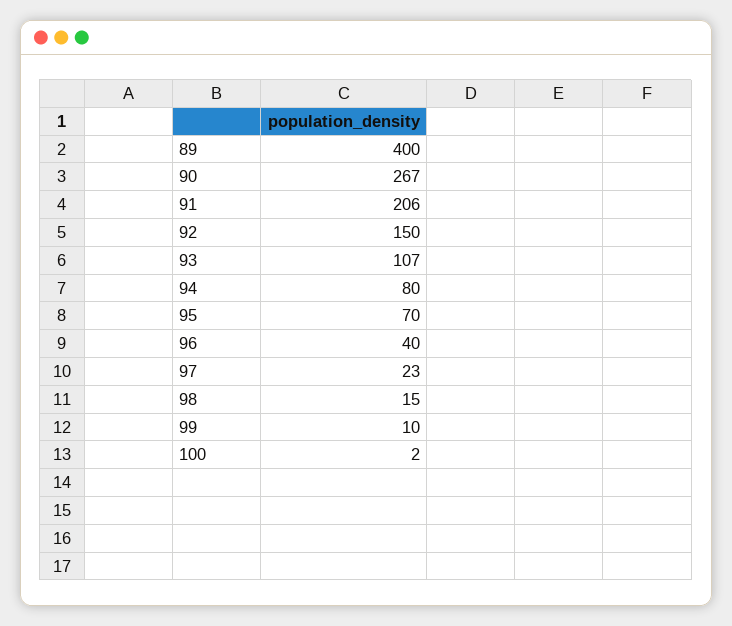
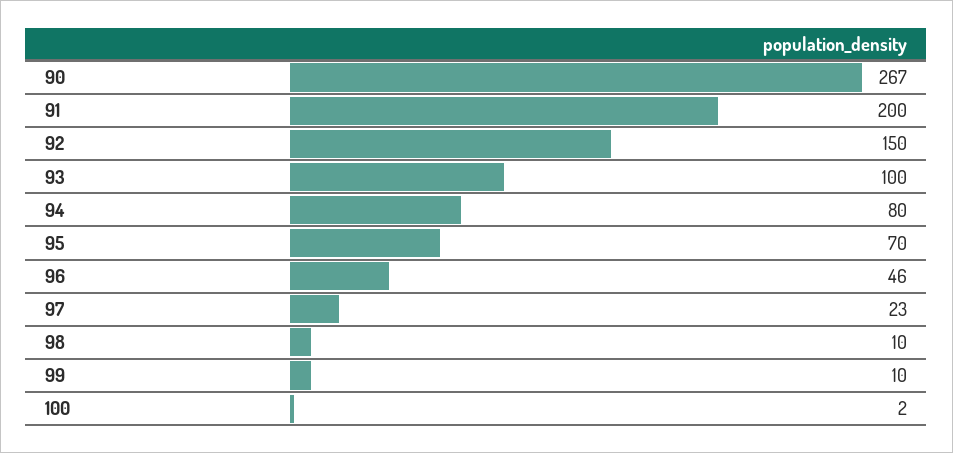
  {
-   "89": 400,
    "90": 267,
-   "91": 206,
+   "91": 200,
    "92": 150,
-   "93": 107,
+   "93": 100,
    "94": 80,
    "95": 70,
-   "96": 40,
+   "96": 46,
    "97": 23,
-   "98": 15,
+   "98": 10,
    "99": 10,
    "100": 2
  }

